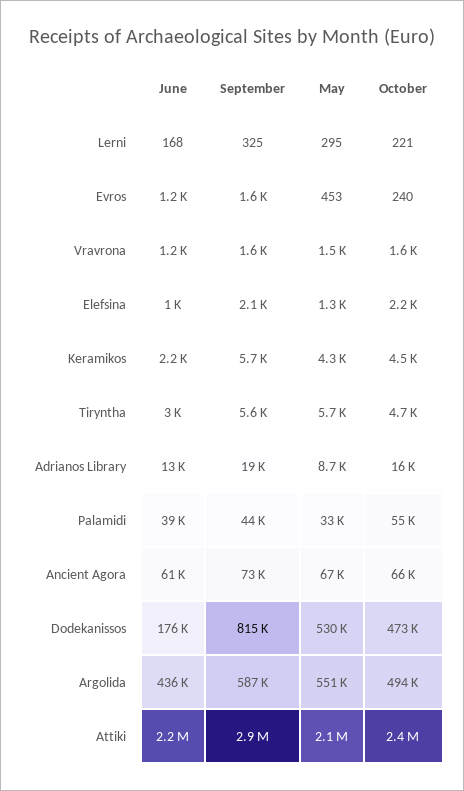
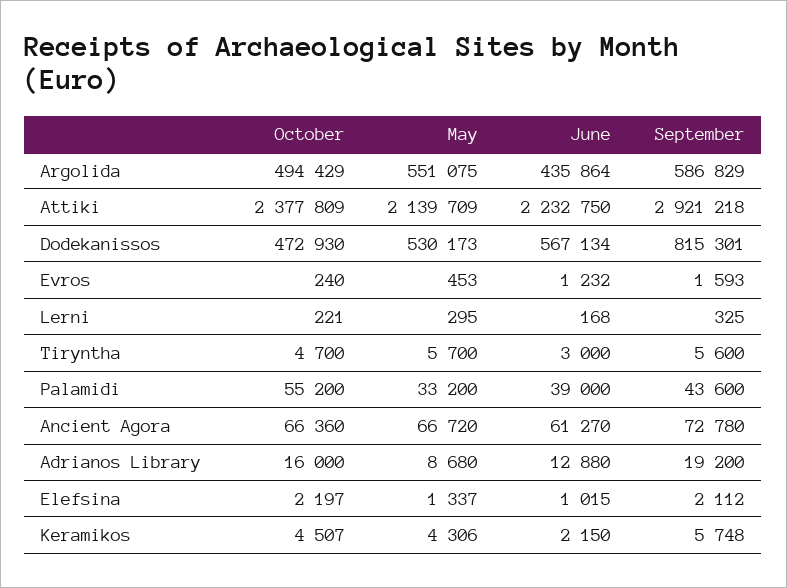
  {
    "June": {
      "Lerni": 168,
      "Evros": 1232,
-     "Vravrona": 1200,
      "Elefsina": 1015,
      "Keramikos": 2150,
      "Tiryntha": 3000,
      "Adrianos Library": 12880,
      "Palamidi": 39000,
      "Ancient Agora": 61270,
-     "Dodekanissos": 176000,
+     "Dodekanissos": 567134,
      "Argolida": 435864,
      "Attiki": 2232750
    },
    "September": {
      "Lerni": 325,
      "Evros": 1593,
-     "Vravrona": 1600,
      "Elefsina": 2112,
      "Keramikos": 5748,
      "Tiryntha": 5600,
      "Adrianos Library": 19200,
      "Palamidi": 43600,
      "Ancient Agora": 72780,
      "Dodekanissos": 815301,
      "Argolida": 586829,
      "Attiki": 2921218
    },
    "May": {
      "Lerni": 295,
      "Evros": 453,
-     "Vravrona": 1500,
      "Elefsina": 1337,
      "Keramikos": 4306,
      "Tiryntha": 5700,
      "Adrianos Library": 8680,
      "Palamidi": 33200,
      "Ancient Agora": 66720,
      "Dodekanissos": 530173,
      "Argolida": 551075,
      "Attiki": 2139709
    },
    "October": {
      "Lerni": 221,
      "Evros": 240,
-     "Vravrona": 1600,
      "Elefsina": 2197,
      "Keramikos": 4507,
      "Tiryntha": 4700,
      "Adrianos Library": 16000,
      "Palamidi": 55200,
      "Ancient Agora": 66360,
      "Dodekanissos": 472930,
      "Argolida": 494429,
      "Attiki": 2377809
    }
  }

